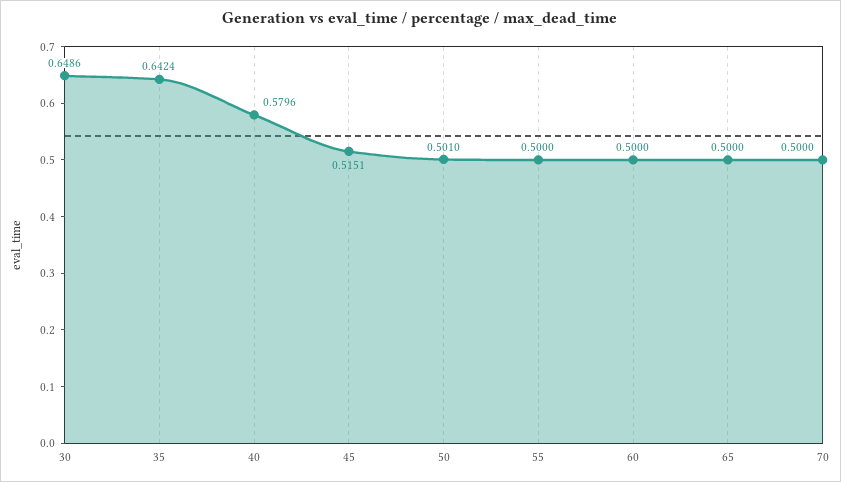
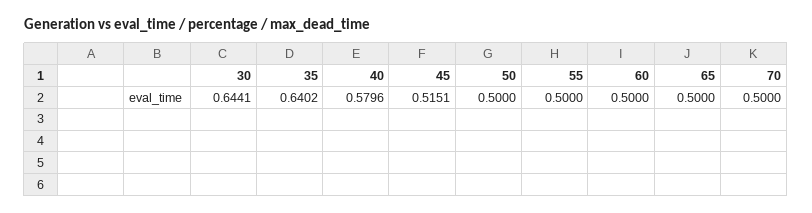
  {
-   "30": 0.6486,
+   "30": 0.6441,
-   "35": 0.6424,
+   "35": 0.6402,
    "40": 0.5796,
    "45": 0.5151,
-   "50": 0.501,
+   "50": 0.5,
    "55": 0.5,
    "60": 0.5,
    "65": 0.5,
    "70": 0.5
  }

